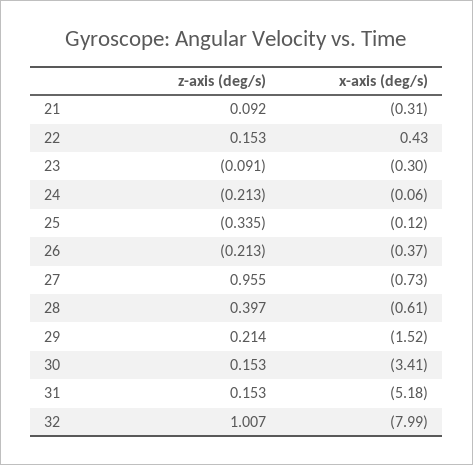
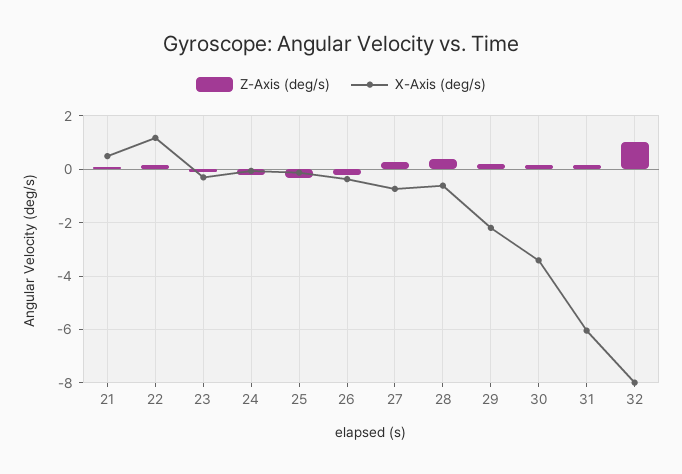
  {
    "z-axis (deg/s)": {
      "21": 0.092,
      "22": 0.153,
      "23": -0.091,
      "24": -0.213,
      "25": -0.335,
      "26": -0.213,
-     "27": 0.955,
+     "27": 0.25,
      "28": 0.397,
      "29": 0.214,
      "30": 0.153,
      "31": 0.153,
      "32": 1.007
    },
    "x-axis (deg/s)": {
-     "21": -0.31,
+     "21": 0.5,
-     "22": 0.43,
+     "22": 1.25,
      "23": -0.3,
      "24": -0.06,
      "25": -0.12,
      "26": -0.37,
      "27": -0.73,
      "28": -0.61,
-     "29": -1.52,
+     "29": -2.25,
      "30": -3.41,
-     "31": -5.18,
+     "31": -6,
      "32": -7.99
    }
  }

